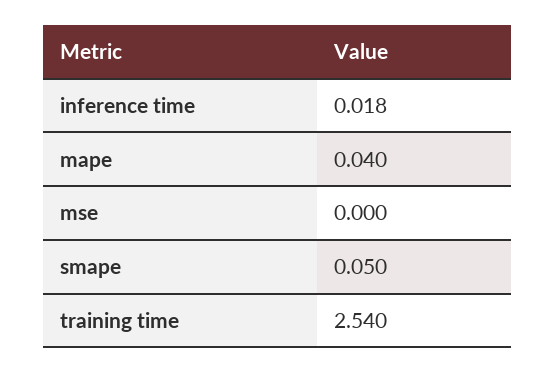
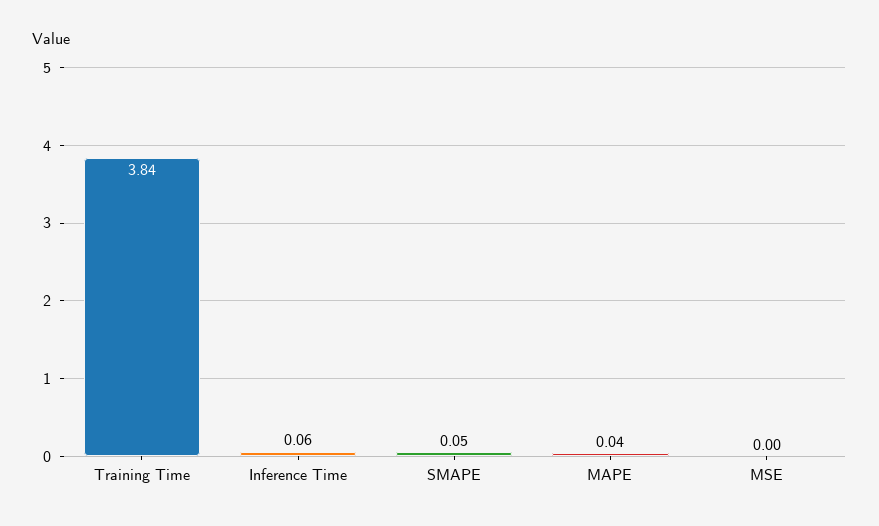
  {
-   "inference time": 0.018,
+   "inference time": 0.06,
    "mape": 0.04,
    "mse": 0,
    "smape": 0.05,
-   "training time": 2.54
+   "training time": 3.84
  }

